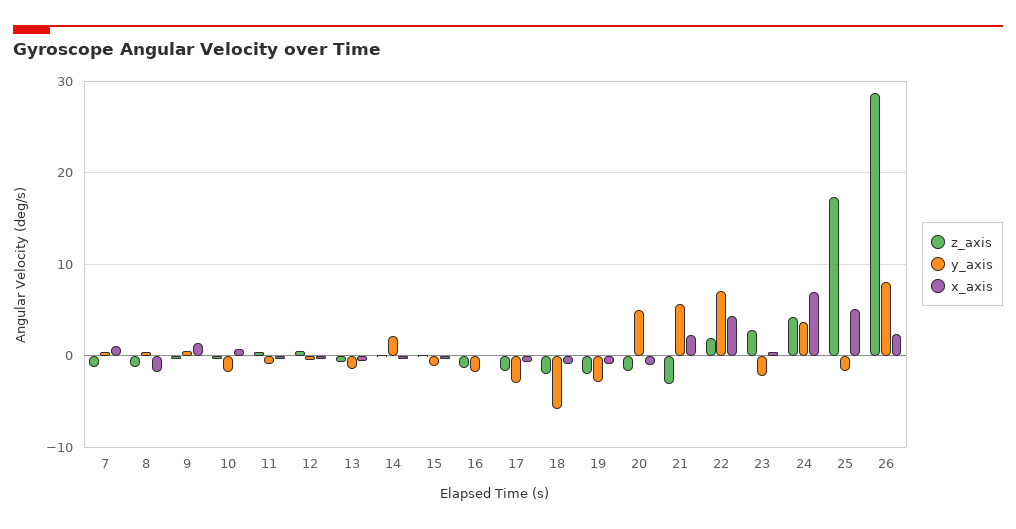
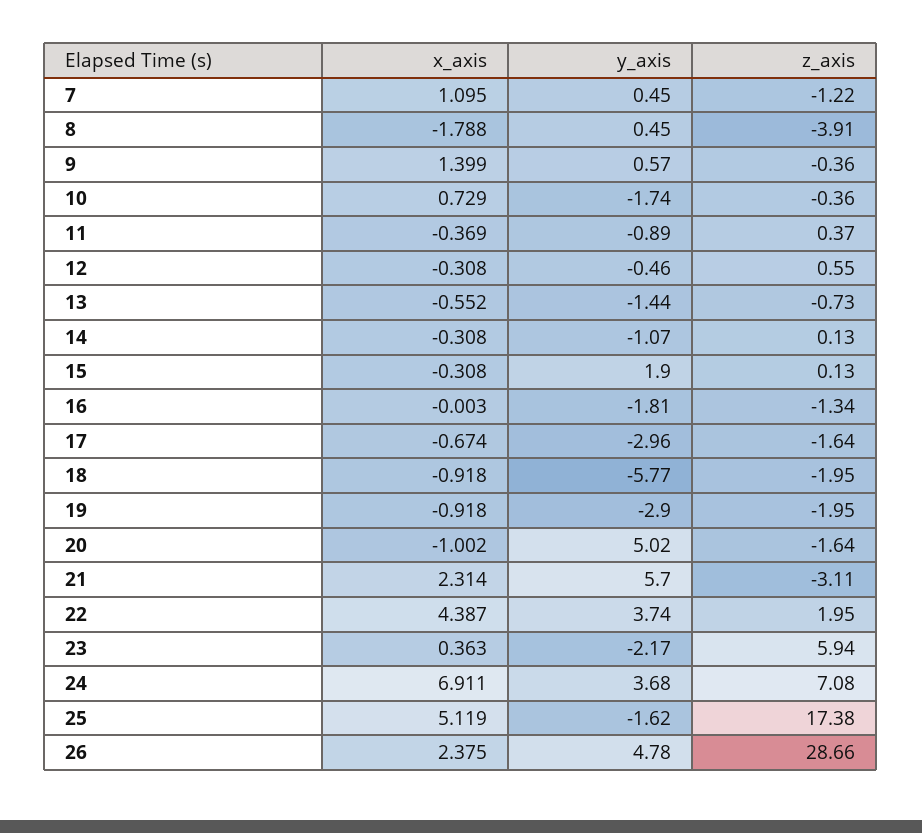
  {
    "z_axis": {
      "7": -1.22,
-     "8": -1,
+     "8": -3.91,
      "9": -0.36,
      "10": -0.36,
      "11": 0.37,
      "12": 0.55,
      "13": -0.73,
      "14": 0.13,
      "15": 0.13,
      "16": -1.34,
      "17": -1.64,
      "18": -1.95,
      "19": -1.95,
      "20": -1.64,
      "21": -3.11,
      "22": 1.95,
-     "23": 3,
+     "23": 5.94,
-     "24": 4,
+     "24": 7.08,
      "25": 17.38,
      "26": 28.66
    },
    "y_axis": {
      "7": 0.45,
      "8": 0.45,
      "9": 0.57,
      "10": -1.74,
      "11": -0.89,
      "12": -0.46,
      "13": -1.44,
-     "14": 2,
+     "14": -1.07,
-     "15": -1,
+     "15": 1.9,
      "16": -1.81,
      "17": -2.96,
      "18": -5.77,
      "19": -2.9,
      "20": 5.02,
      "21": 5.7,
-     "22": 7,
+     "22": 3.74,
      "23": -2.17,
      "24": 3.68,
      "25": -1.62,
-     "26": 8
+     "26": 4.78
    },
    "x_axis": {
      "7": 1.095,
      "8": -1.788,
      "9": 1.399,
      "10": 0.729,
      "11": -0.369,
      "12": -0.308,
      "13": -0.552,
      "14": -0.308,
      "15": -0.308,
      "16": -0.003,
      "17": -0.674,
      "18": -0.918,
      "19": -0.918,
      "20": -1.002,
      "21": 2.314,
      "22": 4.387,
      "23": 0.363,
      "24": 6.911,
      "25": 5.119,
      "26": 2.375
    }
  }

